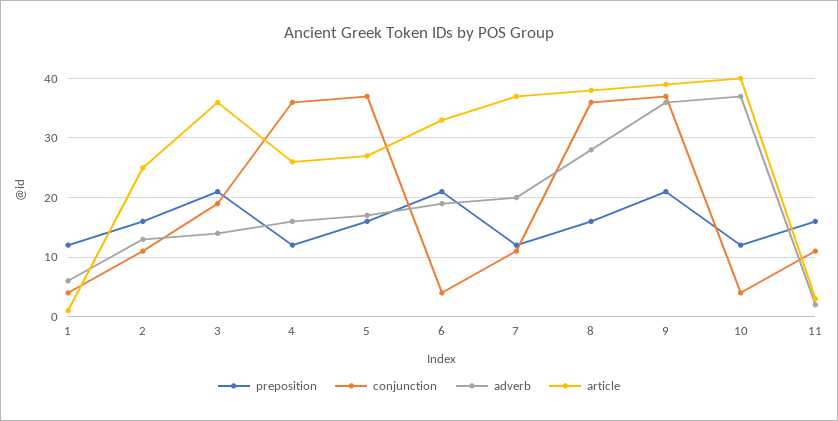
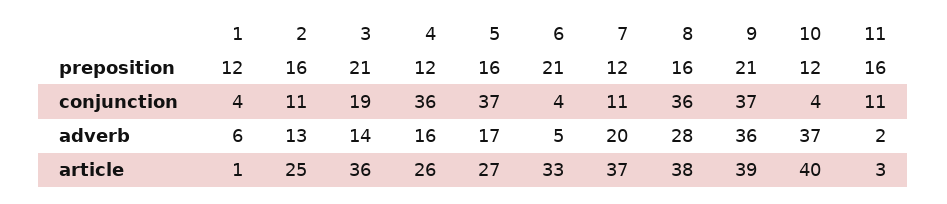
  {
    "preposition": {
      "1": 12,
      "2": 16,
      "3": 21,
      "4": 12,
      "5": 16,
      "6": 21,
      "7": 12,
      "8": 16,
      "9": 21,
      "10": 12,
      "11": 16
    },
    "conjunction": {
      "1": 4,
      "2": 11,
      "3": 19,
      "4": 36,
      "5": 37,
      "6": 4,
      "7": 11,
      "8": 36,
      "9": 37,
      "10": 4,
      "11": 11
    },
    "adverb": {
      "1": 6,
      "2": 13,
      "3": 14,
      "4": 16,
      "5": 17,
-     "6": 20,
+     "6": 5,
      "7": 20,
      "8": 28,
      "9": 36,
      "10": 37,
      "11": 2
    },
    "article": {
      "1": 1,
      "2": 25,
      "3": 36,
      "4": 26,
      "5": 27,
      "6": 33,
      "7": 37,
      "8": 38,
      "9": 39,
      "10": 40,
      "11": 3
    }
  }

